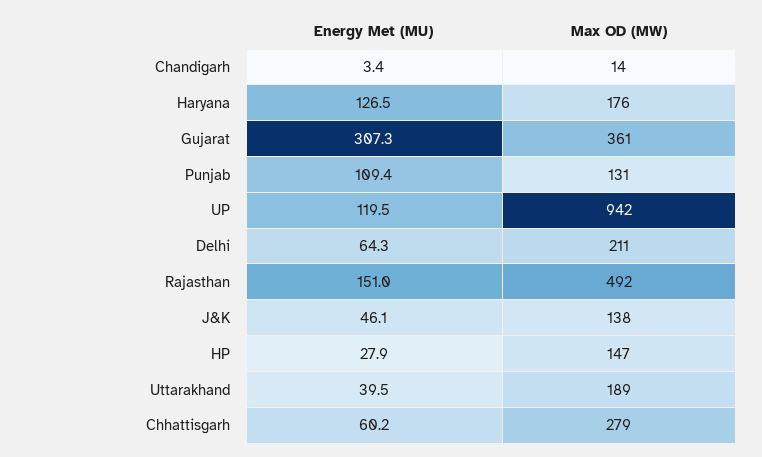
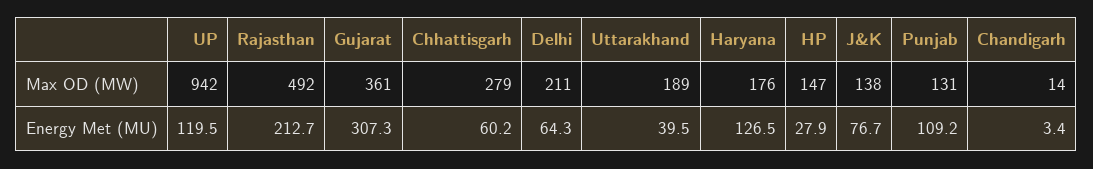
  {
    "Energy Met (MU)": {
      "Chandigarh": 3.4,
      "Haryana": 126.5,
      "Gujarat": 307.3,
-     "Punjab": 109.4,
+     "Punjab": 109.2,
      "UP": 119.5,
      "Delhi": 64.3,
-     "Rajasthan": 151,
+     "Rajasthan": 212.7,
-     "J&K": 46.1,
+     "J&K": 76.7,
      "HP": 27.9,
      "Uttarakhand": 39.5,
      "Chhattisgarh": 60.2
    },
    "Max OD (MW)": {
      "Chandigarh": 14,
      "Haryana": 176,
      "Gujarat": 361,
      "Punjab": 131,
      "UP": 942,
      "Delhi": 211,
      "Rajasthan": 492,
      "J&K": 138,
      "HP": 147,
      "Uttarakhand": 189,
      "Chhattisgarh": 279
    }
  }

